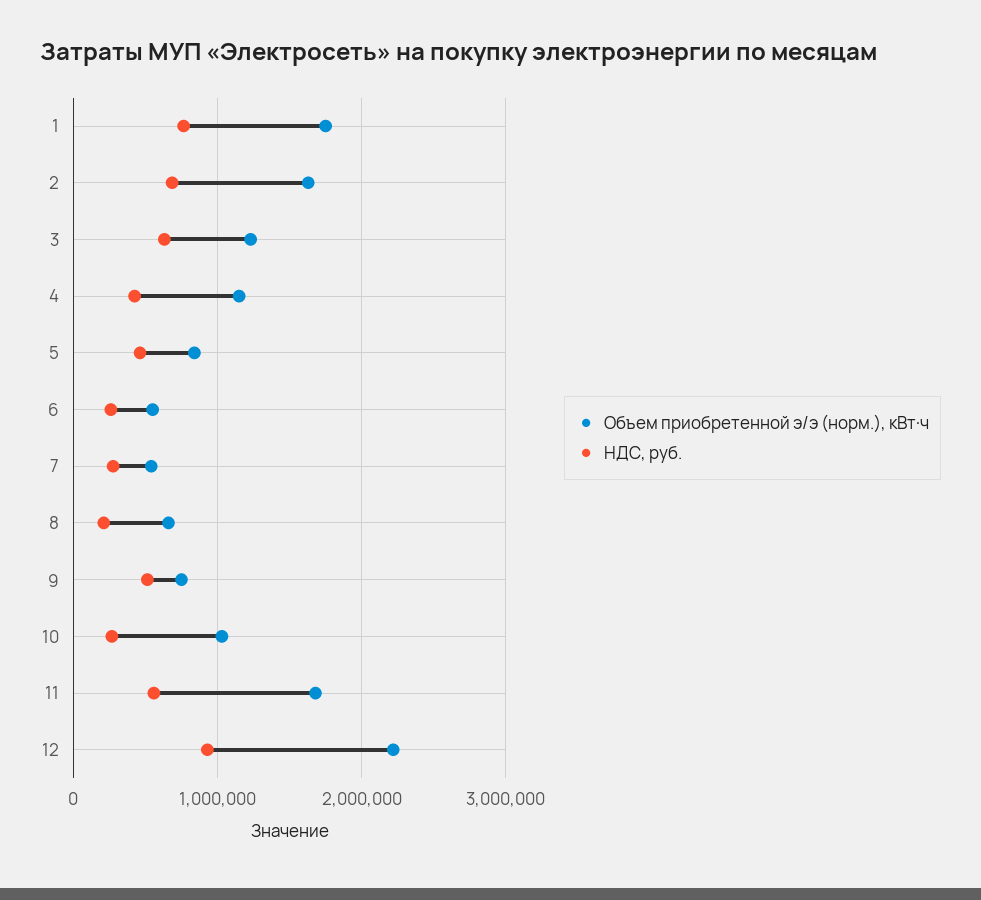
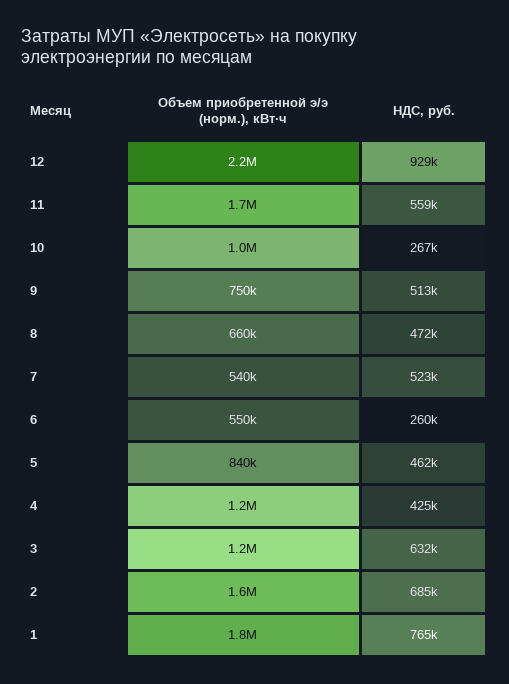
  {
    "Объем приобретенной э/э (норм.), кВт·ч": {
      "1": 1800000,
      "2": 1600000,
      "3": 1200000,
      "4": 1200000,
      "5": 840000,
      "6": 550000,
      "7": 540000,
      "8": 660000,
      "9": 750000,
      "10": 1000000,
      "11": 1700000,
      "12": 2200000
    },
    "НДС, руб.": {
      "1": 765000,
      "2": 685000,
      "3": 632000,
      "4": 425000,
      "5": 462000,
      "6": 260000,
-     "7": 300000,
+     "7": 523000,
-     "8": 200000,
+     "8": 472000,
      "9": 513000,
      "10": 267000,
      "11": 559000,
      "12": 929000
    }
  }

